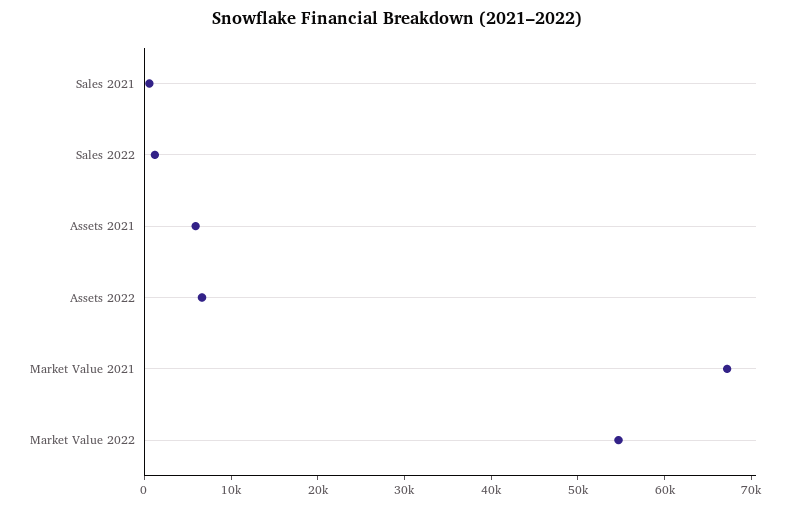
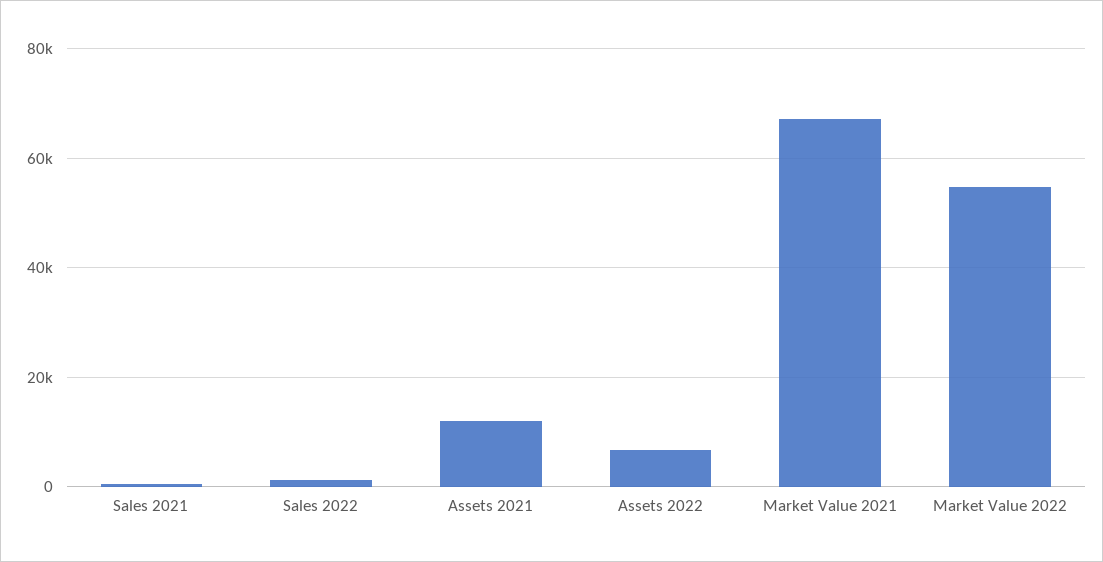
  {
    "Sales 2021": 0,
    "Sales 2022": 2000,
-   "Assets 2021": 6000,
+   "Assets 2021": 12000,
    "Assets 2022": 6000,
    "Market Value 2021": 68000,
    "Market Value 2022": 54000
  }

